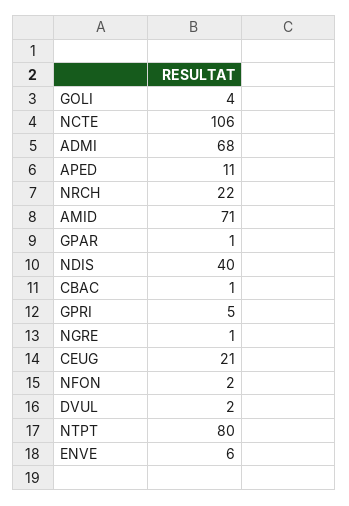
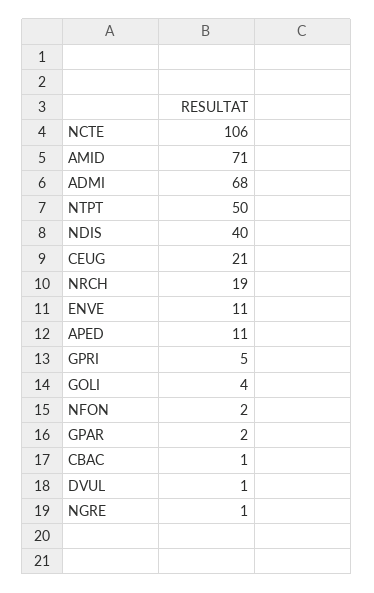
  {
    "GOLI": 4,
    "NCTE": 106,
    "ADMI": 68,
    "APED": 11,
-   "NRCH": 22,
+   "NRCH": 19,
    "AMID": 71,
-   "GPAR": 1,
+   "GPAR": 2,
    "NDIS": 40,
    "CBAC": 1,
    "GPRI": 5,
    "NGRE": 1,
    "CEUG": 21,
    "NFON": 2,
-   "DVUL": 2,
+   "DVUL": 1,
-   "NTPT": 80,
+   "NTPT": 50,
-   "ENVE": 6
+   "ENVE": 11
  }

